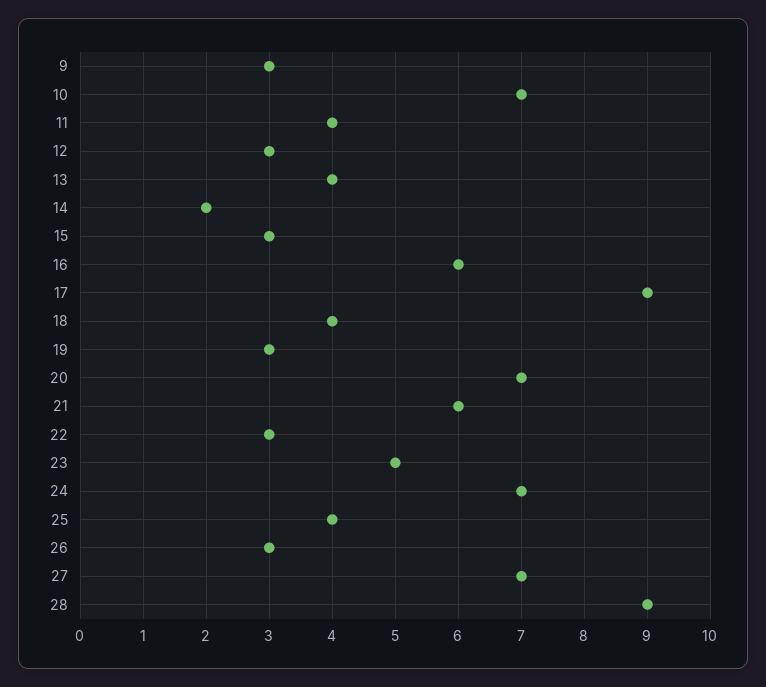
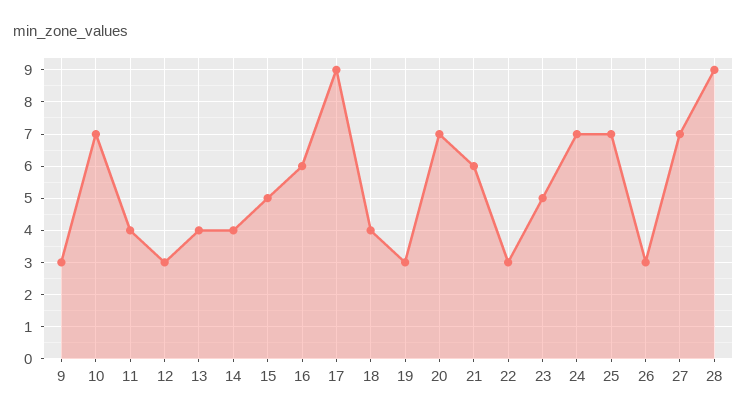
  {
    "9": 3,
    "10": 7,
    "11": 4,
    "12": 3,
    "13": 4,
-   "14": 2,
+   "14": 4,
-   "15": 3,
+   "15": 5,
    "16": 6,
    "17": 9,
    "18": 4,
    "19": 3,
    "20": 7,
    "21": 6,
    "22": 3,
    "23": 5,
    "24": 7,
-   "25": 4,
+   "25": 7,
    "26": 3,
    "27": 7,
    "28": 9
  }

